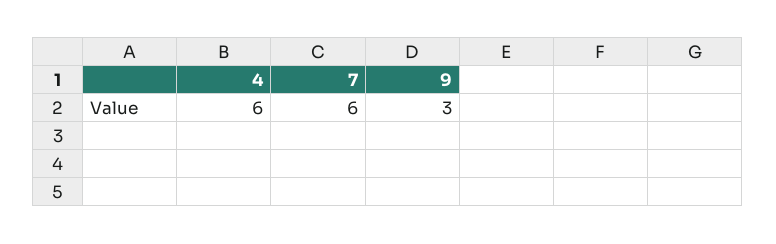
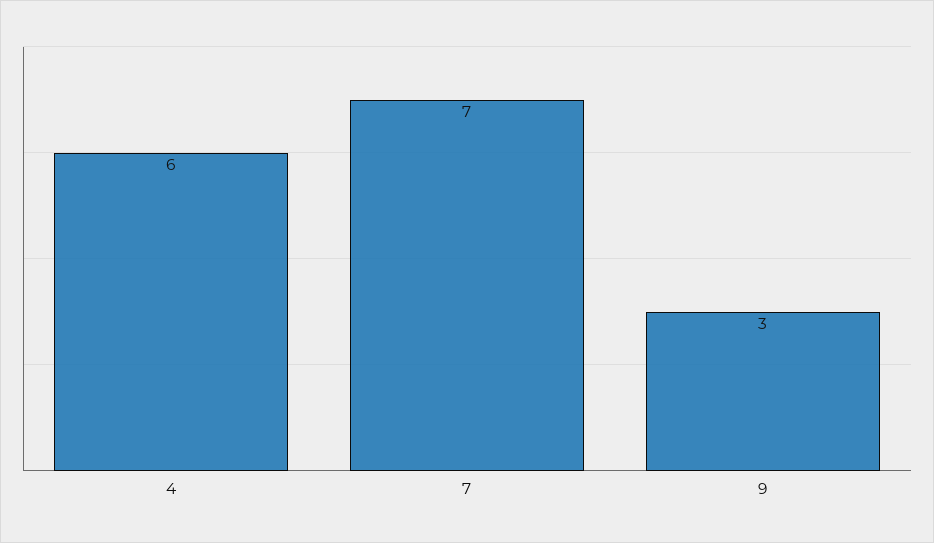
  {
    "4": 6,
-   "7": 6,
+   "7": 7,
    "9": 3
  }

